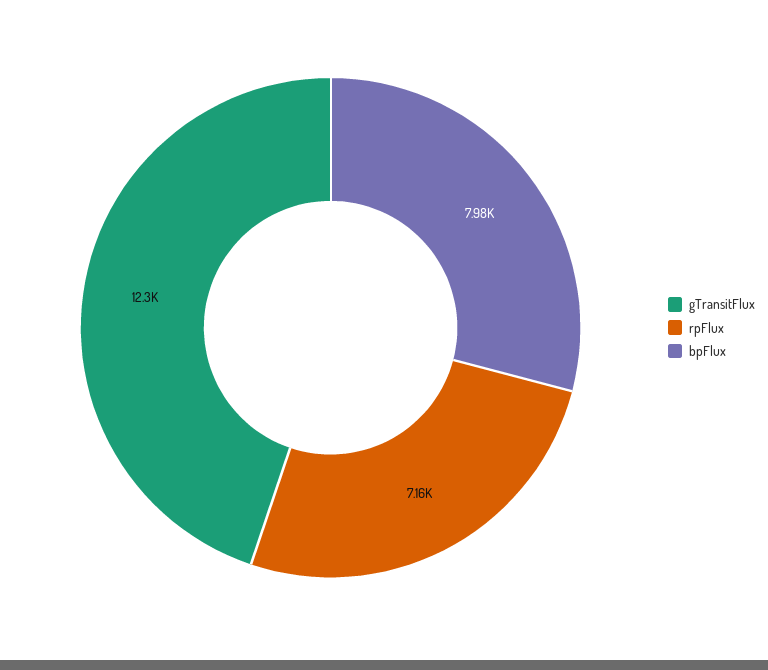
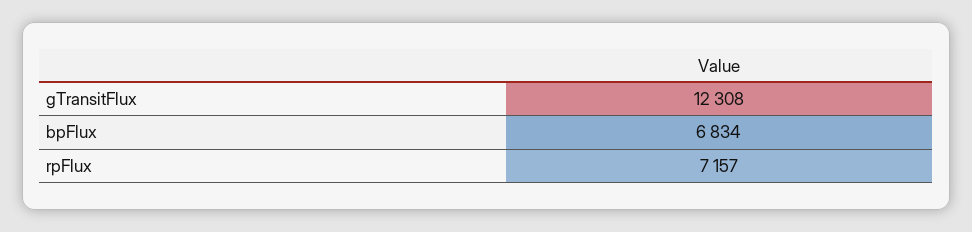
  {
    "gTransitFlux": 12308,
    "rpFlux": 7157,
-   "bpFlux": 7980
+   "bpFlux": 6834
  }

